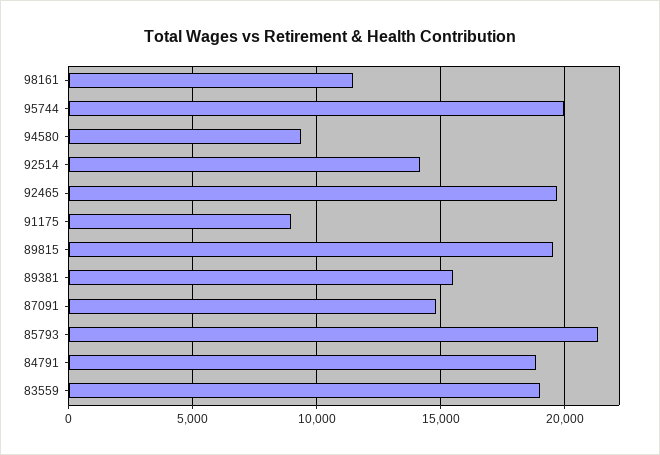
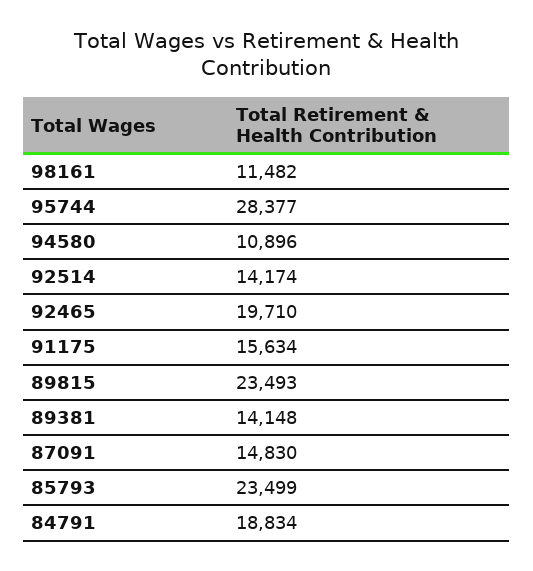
  {
    "98161": 11482,
-   "95744": 20000,
+   "95744": 28377,
-   "94580": 9500,
+   "94580": 10896,
    "92514": 14174,
    "92465": 19710,
-   "91175": 9000,
+   "91175": 15634,
-   "89815": 19500,
+   "89815": 23493,
-   "89381": 15500,
+   "89381": 14148,
    "87091": 14830,
-   "85793": 21500,
+   "85793": 23499,
-   "84791": 18834,
+   "84791": 18834
-   "83559": 19000
  }

